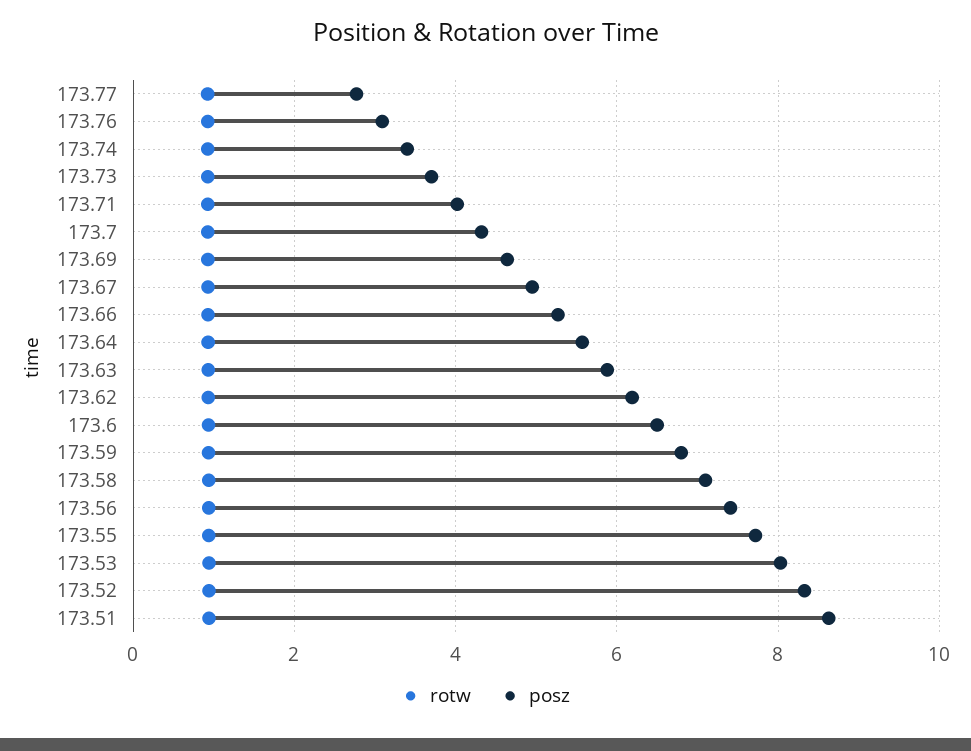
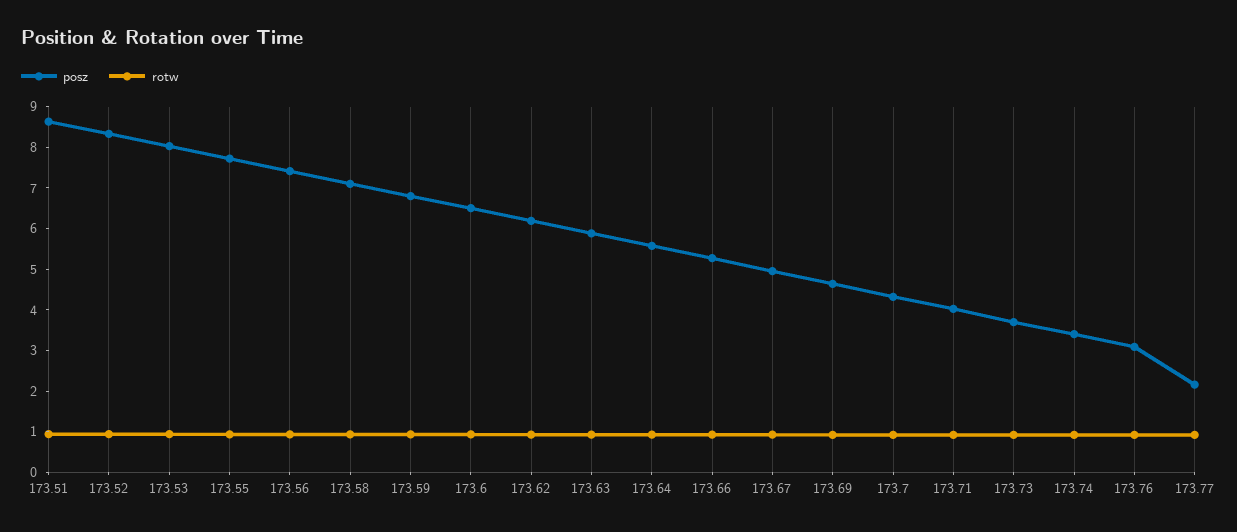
  {
    "rotw": {
      "173.77": 1,
      "173.76": 1,
      "173.74": 1,
      "173.73": 1,
      "173.71": 1,
      "173.7": 1,
      "173.69": 1,
      "173.67": 1,
      "173.66": 1,
      "173.64": 1,
      "173.63": 1,
      "173.62": 1,
      "173.6": 1,
      "173.59": 1,
      "173.58": 1,
      "173.56": 1,
      "173.55": 1,
      "173.53": 1,
      "173.52": 1,
      "173.51": 1
    },
    "posz": {
-     "173.77": 2.8,
+     "173.77": 2.2,
      "173.76": 3,
      "173.74": 3.4,
      "173.73": 3.8,
      "173.71": 4,
      "173.7": 4.4,
      "173.69": 4.6,
      "173.67": 5,
      "173.66": 5.2,
      "173.64": 5.6,
      "173.63": 5.8,
      "173.62": 6.2,
      "173.6": 6.6,
      "173.59": 6.8,
      "173.58": 7.2,
      "173.56": 7.4,
      "173.55": 7.8,
      "173.53": 8,
      "173.52": 8.4,
      "173.51": 8.6
    }
  }

